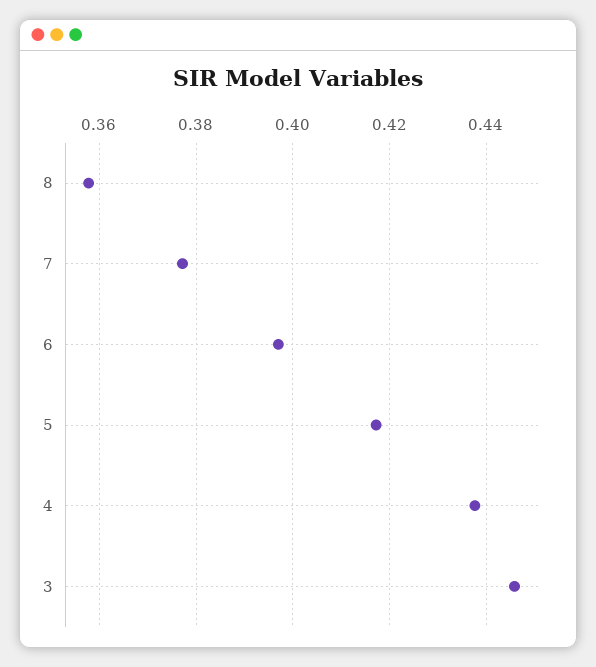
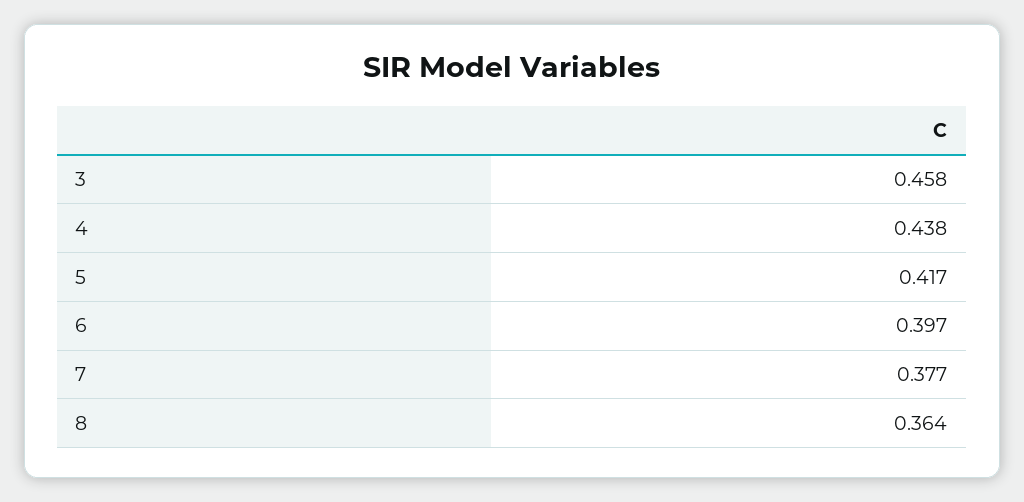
  {
-   "8": 0.358,
+   "8": 0.364,
    "7": 0.377,
    "6": 0.397,
    "5": 0.417,
    "4": 0.438,
-   "3": 0.446
+   "3": 0.458
  }

